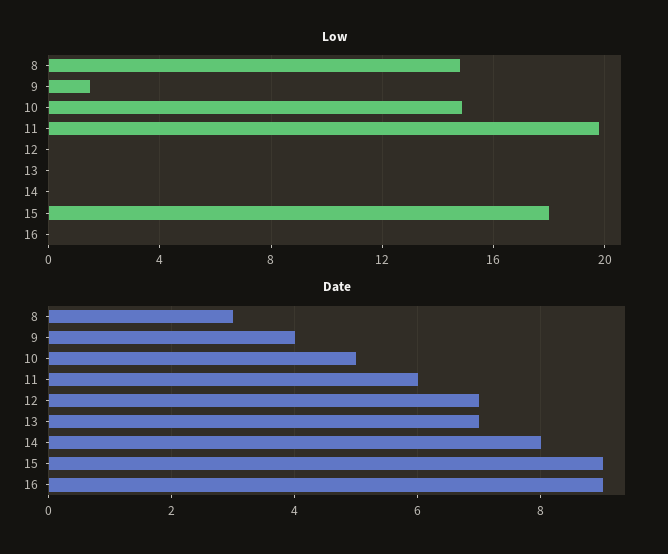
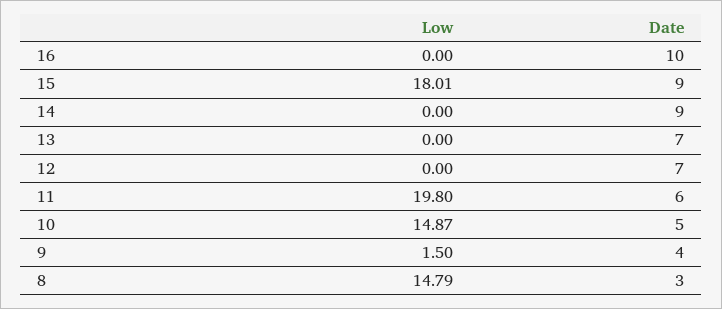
  {
    "Low": {
      "8": 14.79,
      "9": 1.5,
      "10": 14.87,
      "11": 19.8,
      "12": 0,
      "13": 0,
      "14": 0,
      "15": 18.01,
      "16": 0
    },
    "Date": {
      "8": 3,
      "9": 4,
      "10": 5,
      "11": 6,
      "12": 7,
      "13": 7,
-     "14": 8,
+     "14": 9,
      "15": 9,
-     "16": 9
+     "16": 10
    }
  }

